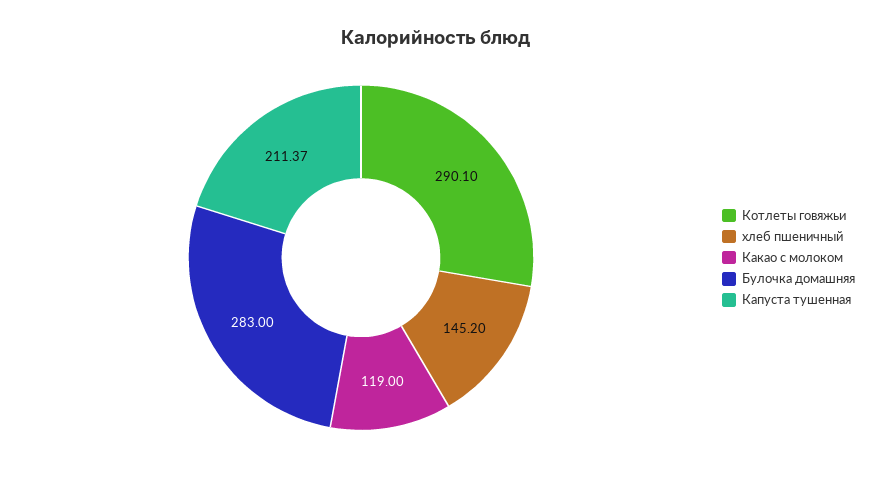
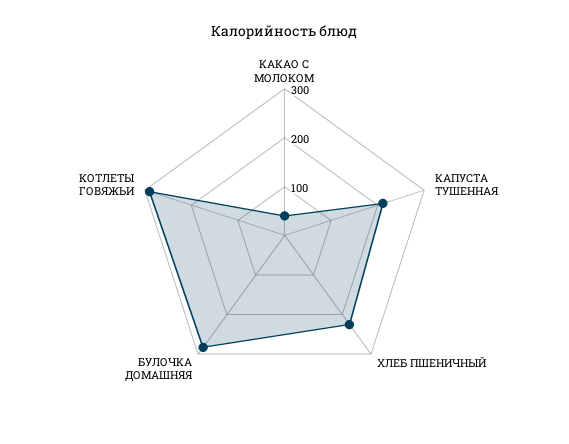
  {
    "Котлеты говяжьи": 290.1,
-   "хлеб пшеничный": 145.2,
+   "хлеб пшеничный": 220,
-   "Какао с молоком": 119,
+   "Какао с молоком": 40,
    "Булочка домашняя": 283,
    "Капуста тушенная": 211.37
  }

